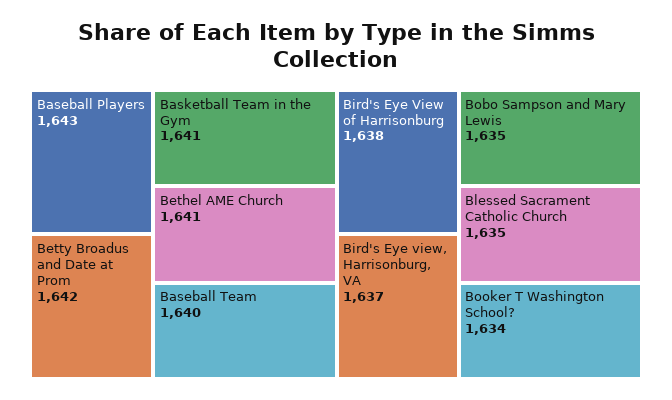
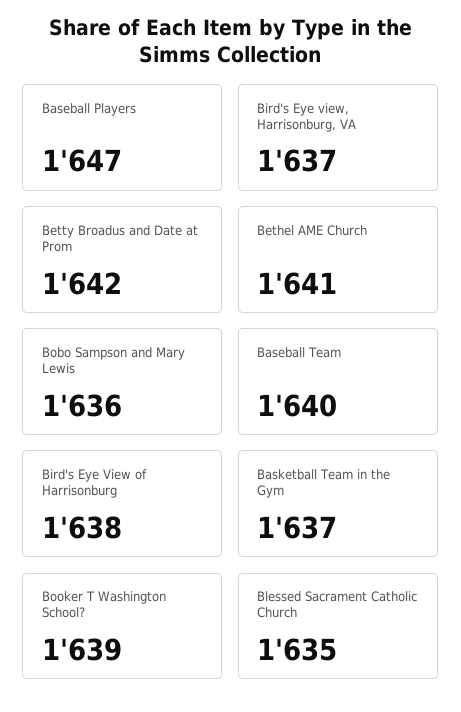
  {
-   "Baseball Players": 1643,
+   "Baseball Players": 1647,
    "Betty Broadus and Date at Prom": 1642,
-   "Basketball Team in the Gym": 1641,
+   "Basketball Team in the Gym": 1637,
    "Bethel AME Church": 1641,
    "Baseball Team": 1640,
    "Bird's Eye View of Harrisonburg": 1638,
    "Bird's Eye view, Harrisonburg, VA": 1637,
-   "Bobo Sampson and Mary Lewis": 1635,
+   "Bobo Sampson and Mary Lewis": 1636,
    "Blessed Sacrament Catholic Church": 1635,
-   "Booker T Washington School?": 1634
+   "Booker T Washington School?": 1639
  }

